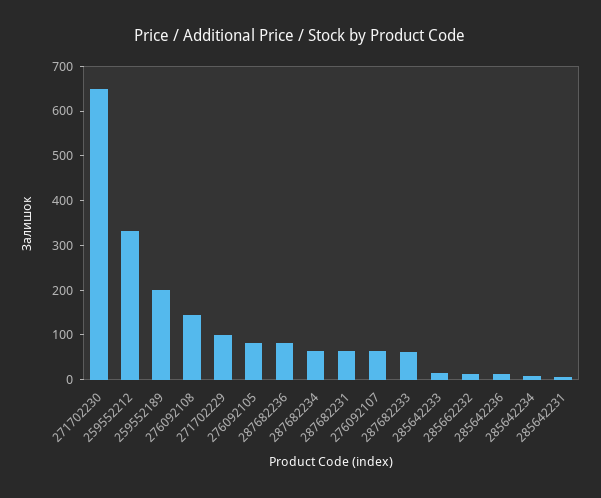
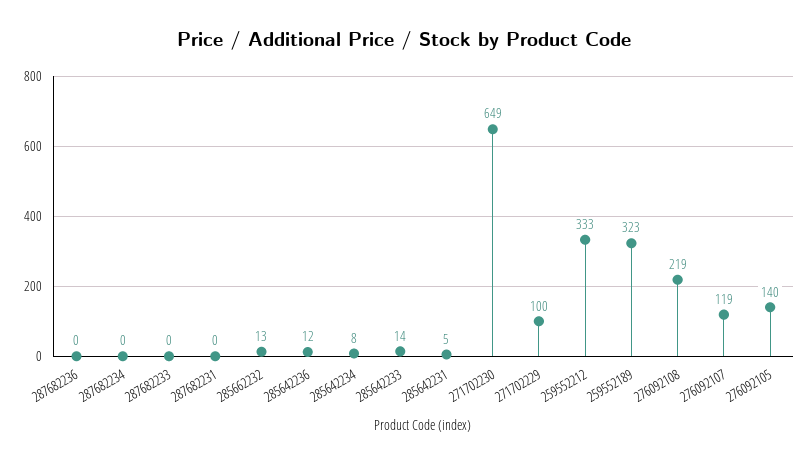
  {
    "271702230": 649,
    "259552212": 333,
-   "259552189": 200,
+   "259552189": 323,
-   "276092108": 140,
+   "276092108": 219,
    "271702229": 100,
-   "276092105": 80,
+   "276092105": 140,
-   "287682236": 80,
+   "287682236": 0,
-   "287682234": 60,
+   "287682234": 0,
-   "287682231": 60,
+   "287682231": 0,
-   "276092107": 60,
+   "276092107": 119,
-   "287682233": 60,
+   "287682233": 0,
    "285642233": 14,
    "285662232": 13,
    "285642236": 12,
    "285642234": 8,
    "285642231": 5
  }

